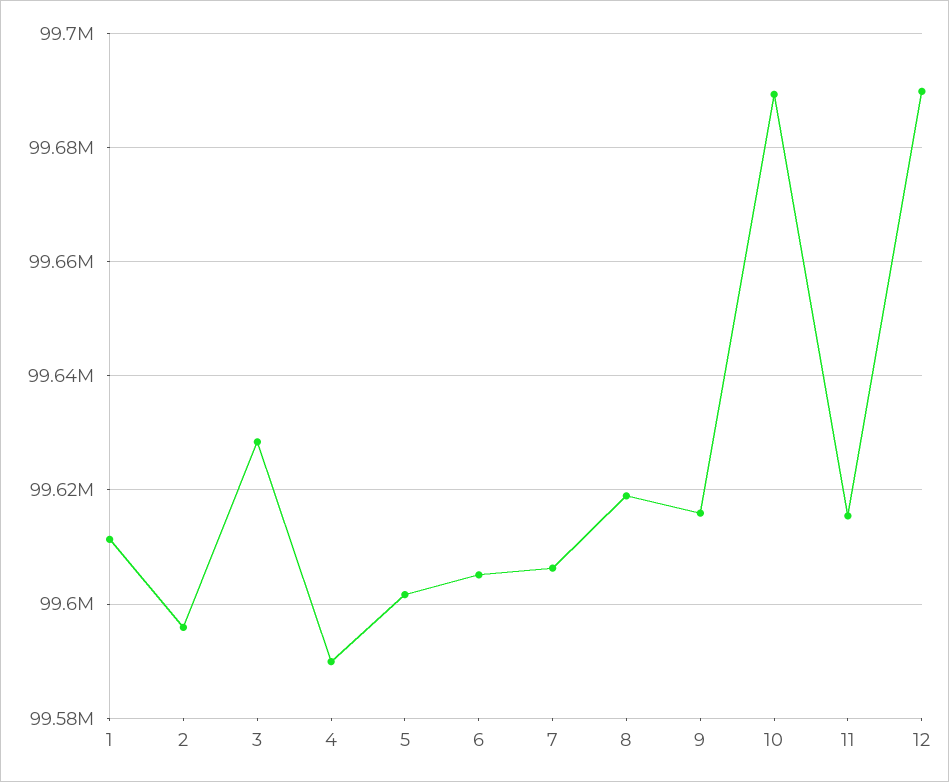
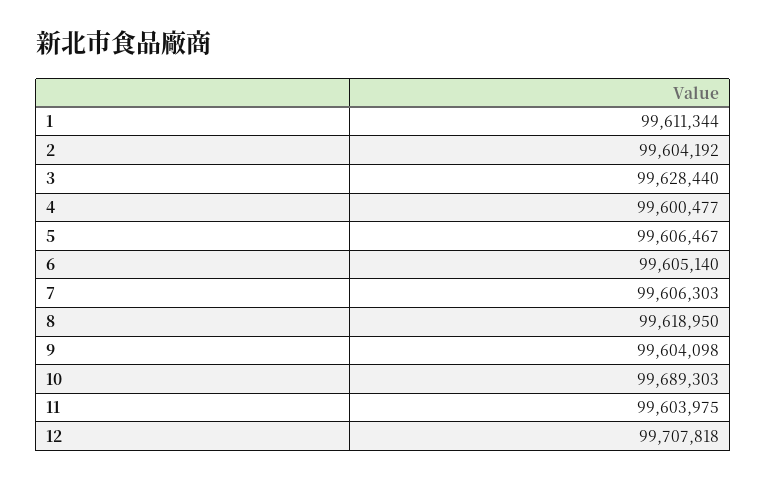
  {
    "1": 99611344,
-   "2": 99596000,
+   "2": 99604192,
    "3": 99628440,
-   "4": 99590000,
+   "4": 99600477,
-   "5": 99602000,
+   "5": 99606467,
    "6": 99605140,
    "7": 99606303,
    "8": 99618950,
-   "9": 99616000,
+   "9": 99604098,
    "10": 99689303,
-   "11": 99616000,
+   "11": 99603975,
-   "12": 99690000
+   "12": 99707818
  }

